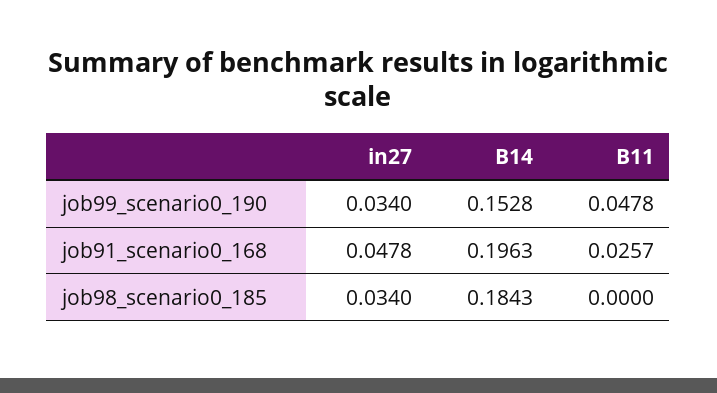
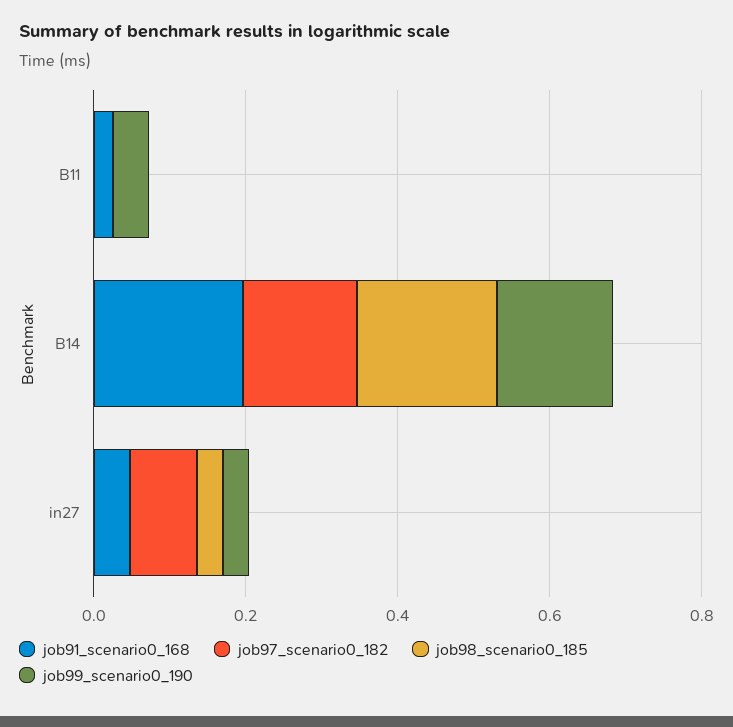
  {
    "job99_scenario0_190": {
      "in27": 0.034,
      "B14": 0.1528,
      "B11": 0.0478
    },
    "job91_scenario0_168": {
      "in27": 0.0478,
      "B14": 0.1963,
      "B11": 0.0257
    },
    "job98_scenario0_185": {
      "in27": 0.034,
      "B14": 0.1843,
      "B11": 0
-   }
+   },
+   "job97_scenario0_182": {
+     "B11": 0,
+     "B14": 0.15,
+     "in27": 0.1
+   }
  }

